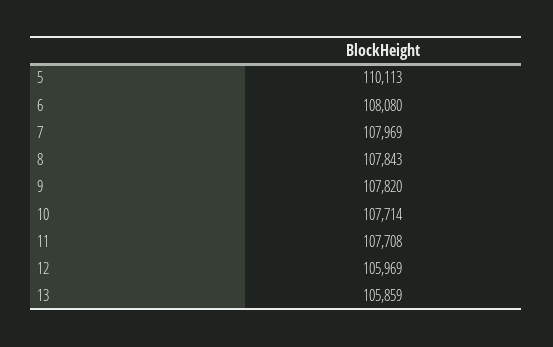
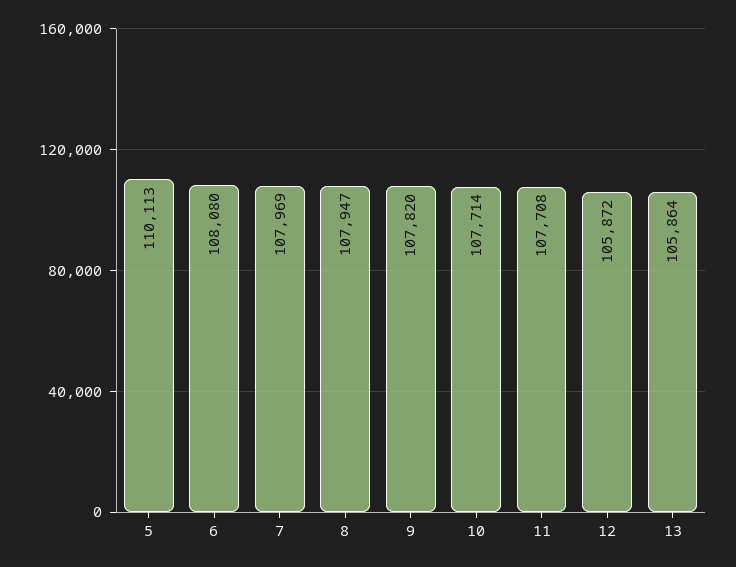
  {
    "5": 110113,
    "6": 108080,
    "7": 107969,
-   "8": 107843,
+   "8": 107947,
    "9": 107820,
    "10": 107714,
    "11": 107708,
-   "12": 105969,
+   "12": 105872,
-   "13": 105859
+   "13": 105864
  }

